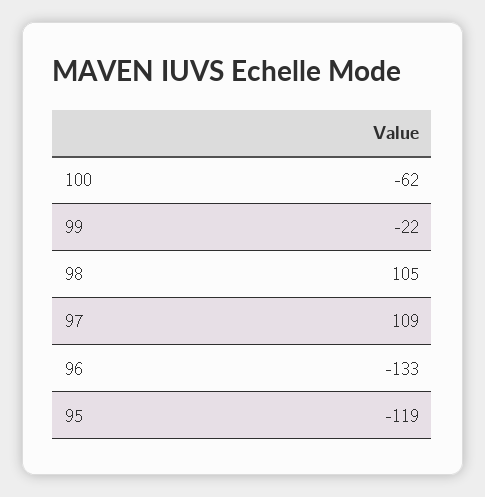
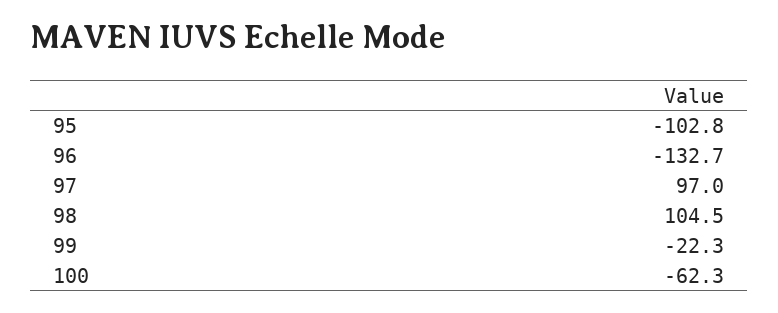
  {
    "100": -62.3,
    "99": -22.3,
    "98": 104.5,
-   "97": 109,
+   "97": 97,
    "96": -132.7,
-   "95": -119
+   "95": -102.8
  }

